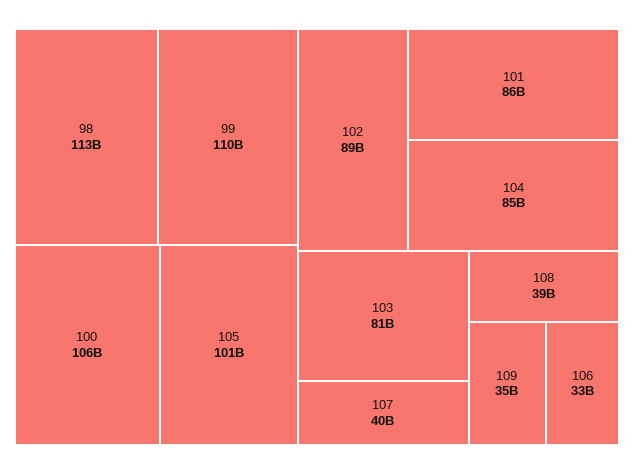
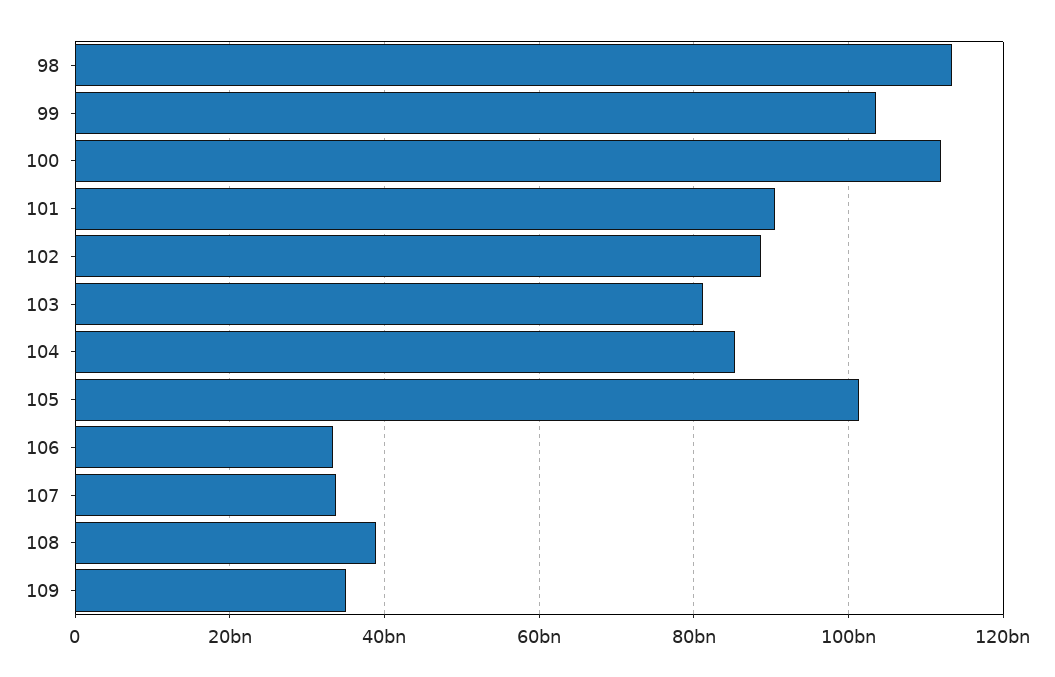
  {
    "98": 113000000000,
-   "99": 110000000000,
+   "99": 104000000000,
-   "100": 106000000000,
+   "100": 112000000000,
    "105": 101000000000,
    "102": 89000000000,
-   "101": 86000000000,
+   "101": 90000000000,
    "104": 85000000000,
    "103": 81000000000,
-   "107": 40000000000,
+   "107": 34000000000,
    "108": 39000000000,
    "109": 35000000000,
    "106": 33000000000
  }

